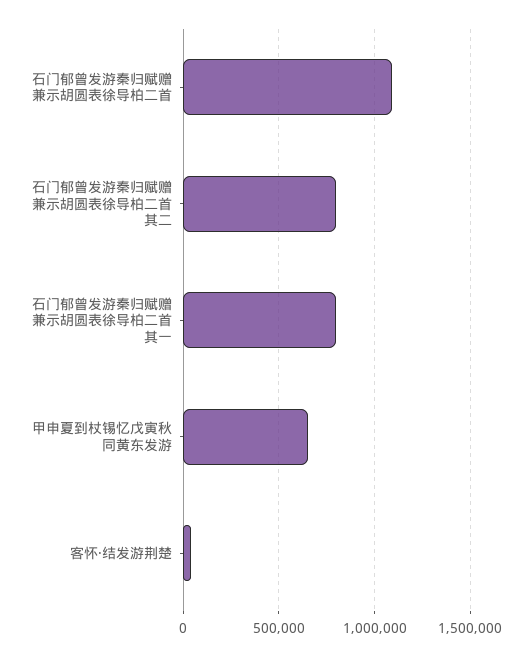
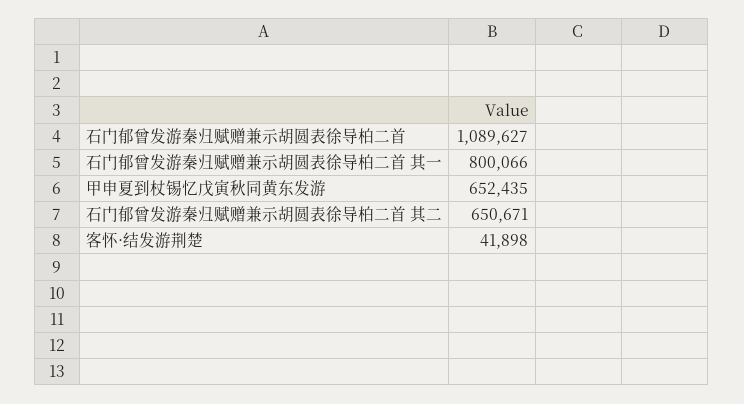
  {
    "石门郁曾发游秦归赋赠兼示胡圆表徐导柏二首": 1089627,
-   "石门郁曾发游秦归赋赠兼示胡圆表徐导柏二首 其二": 800000,
+   "石门郁曾发游秦归赋赠兼示胡圆表徐导柏二首 其二": 650671,
    "石门郁曾发游秦归赋赠兼示胡圆表徐导柏二首 其一": 800066,
    "甲申夏到杖锡忆戊寅秋同黄东发游": 652435,
    "客怀·结发游荆楚": 41898
  }

